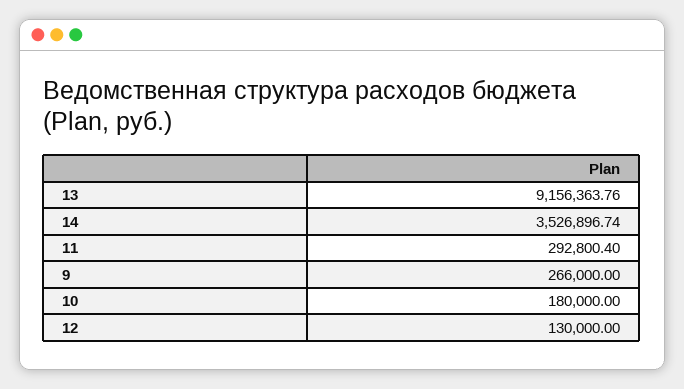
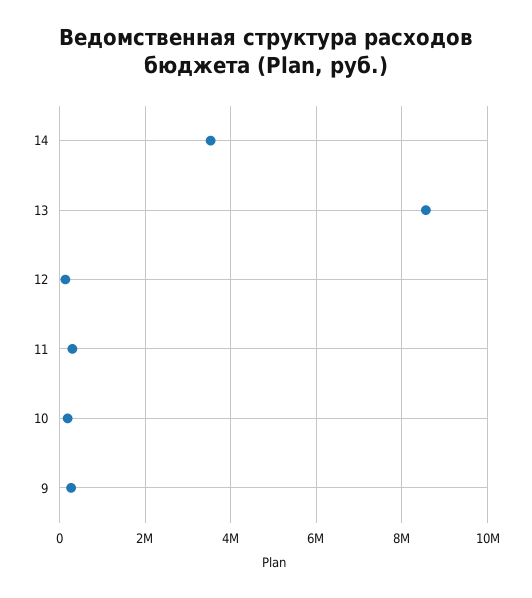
  {
-   "13": 9156363.76,
+   "13": 8600000,
    "14": 3526896.74,
    "11": 292800.4,
    "9": 266000,
    "10": 180000,
    "12": 130000
  }

